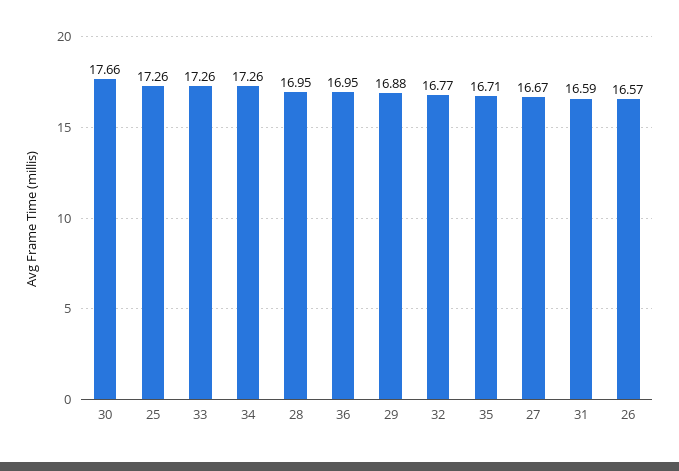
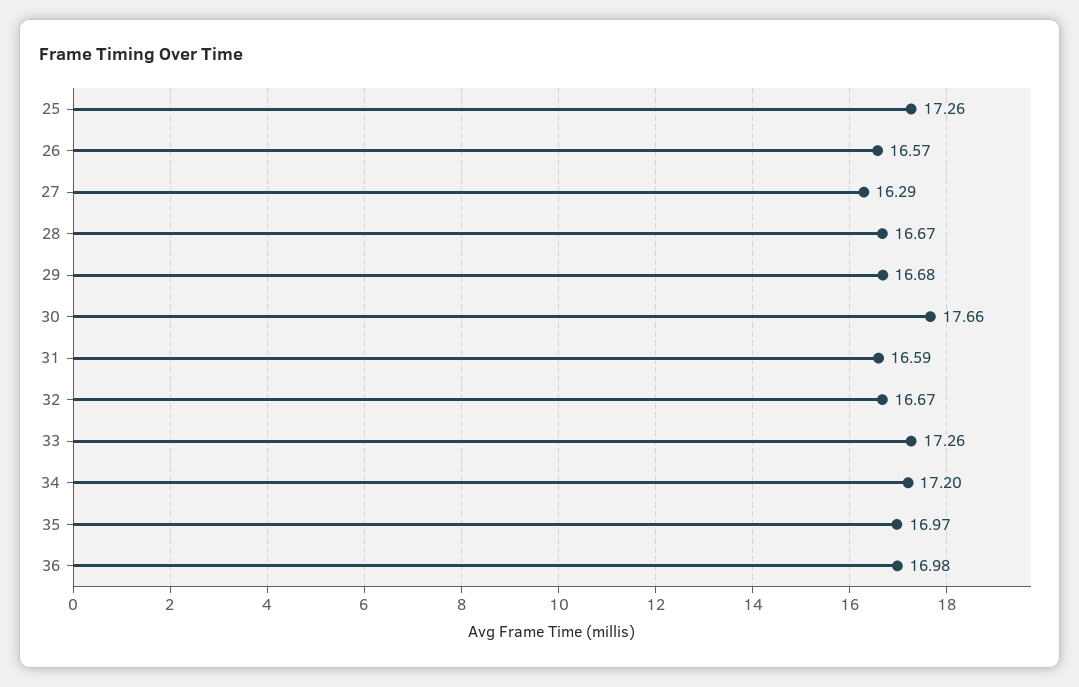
  {
    "30": 17.66,
    "25": 17.26,
    "33": 17.26,
-   "34": 17.26,
+   "34": 17.2,
-   "28": 16.95,
+   "28": 16.67,
-   "36": 16.95,
+   "36": 16.98,
-   "29": 16.88,
+   "29": 16.68,
-   "32": 16.77,
+   "32": 16.67,
-   "35": 16.71,
+   "35": 16.97,
-   "27": 16.67,
+   "27": 16.29,
    "31": 16.59,
    "26": 16.57
  }

